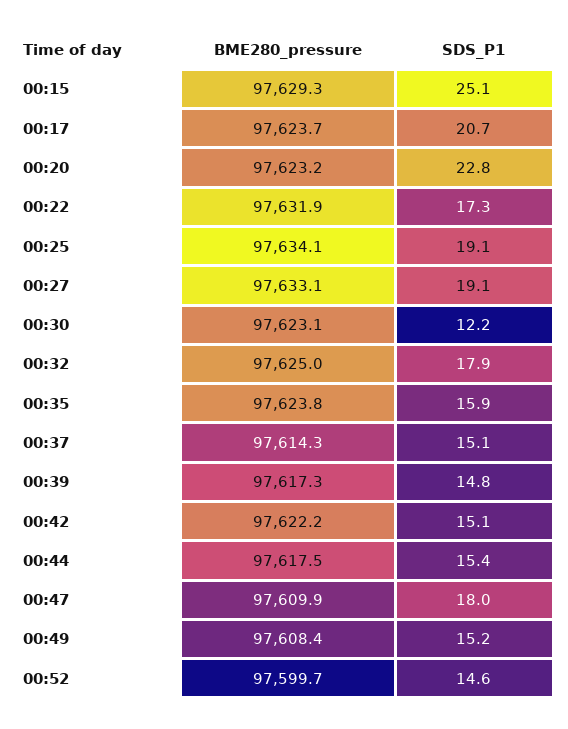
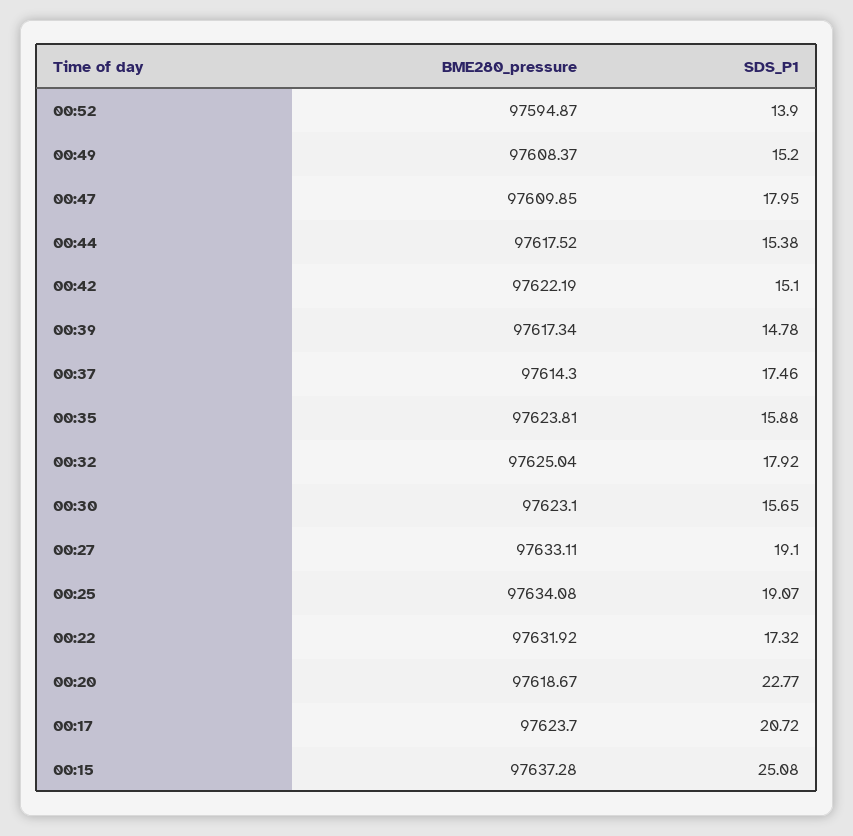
  {
    "BME280_pressure": {
-     "00:15": 97629.3,
+     "00:15": 97637.28,
      "00:17": 97623.7,
-     "00:20": 97623.2,
+     "00:20": 97618.67,
      "00:22": 97631.92,
      "00:25": 97634.08,
      "00:27": 97633.11,
      "00:30": 97623.1,
      "00:32": 97625.04,
      "00:35": 97623.81,
      "00:37": 97614.3,
      "00:39": 97617.34,
      "00:42": 97622.19,
      "00:44": 97617.52,
      "00:47": 97609.85,
      "00:49": 97608.37,
-     "00:52": 97599.7
+     "00:52": 97594.87
    },
    "SDS_P1": {
      "00:15": 25.08,
      "00:17": 20.72,
      "00:20": 22.77,
      "00:22": 17.32,
      "00:25": 19.07,
      "00:27": 19.1,
-     "00:30": 12.2,
+     "00:30": 15.65,
      "00:32": 17.92,
      "00:35": 15.88,
-     "00:37": 15.1,
+     "00:37": 17.46,
      "00:39": 14.78,
      "00:42": 15.1,
      "00:44": 15.38,
      "00:47": 17.95,
      "00:49": 15.2,
-     "00:52": 14.6
+     "00:52": 13.9
    }
  }

